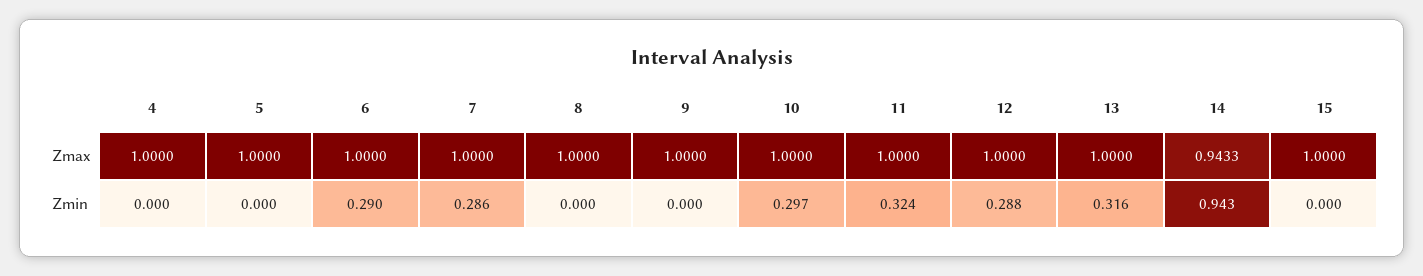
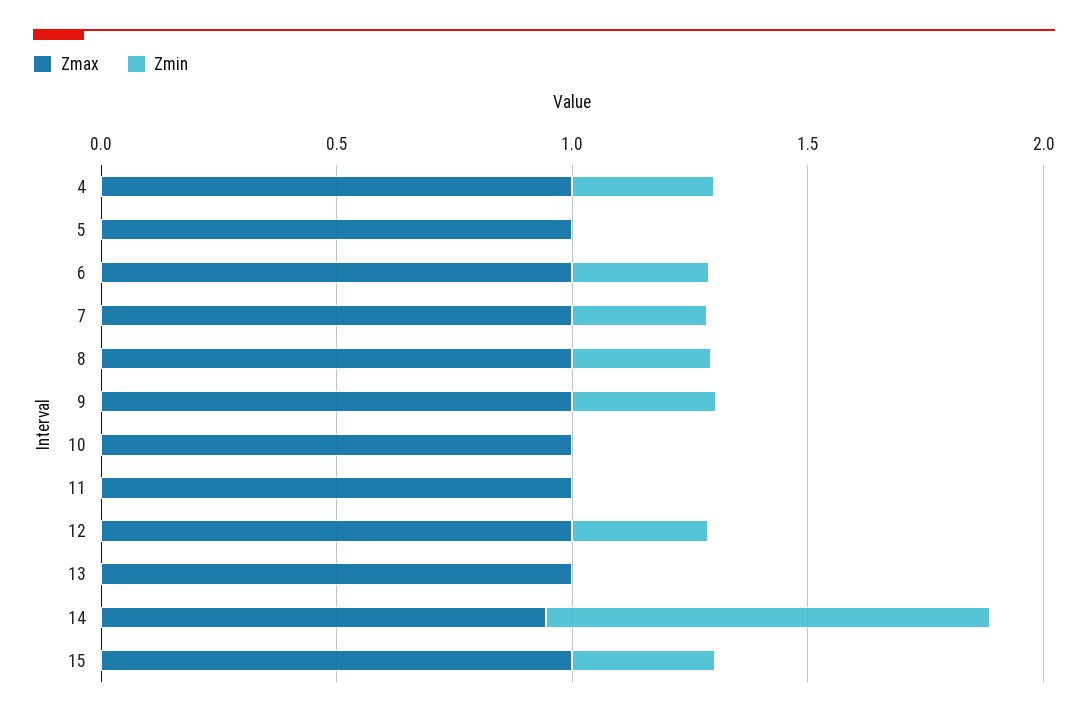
  {
    "Zmax": {
      "4": 1,
      "5": 1,
      "6": 1,
      "7": 1,
      "8": 1,
      "9": 1,
      "10": 1,
      "11": 1,
      "12": 1,
      "13": 1,
      "14": 0.9433,
      "15": 1
    },
    "Zmin": {
-     "4": 0,
+     "4": 0.3,
      "5": 0,
      "6": 0.29,
      "7": 0.286,
-     "8": 0,
+     "8": 0.3,
-     "9": 0,
+     "9": 0.3,
-     "10": 0.297,
+     "10": 0,
-     "11": 0.324,
+     "11": 0,
      "12": 0.288,
-     "13": 0.316,
+     "13": 0,
      "14": 0.943,
-     "15": 0
+     "15": 0.3
    }
  }

